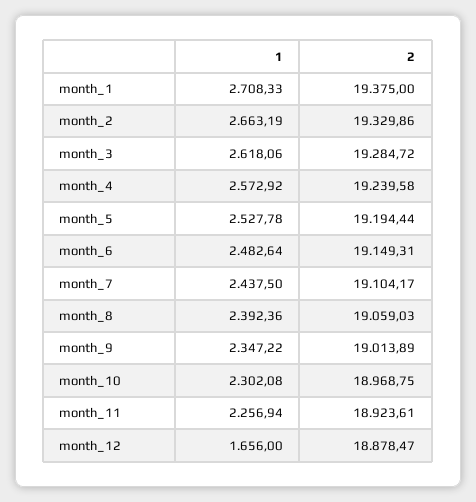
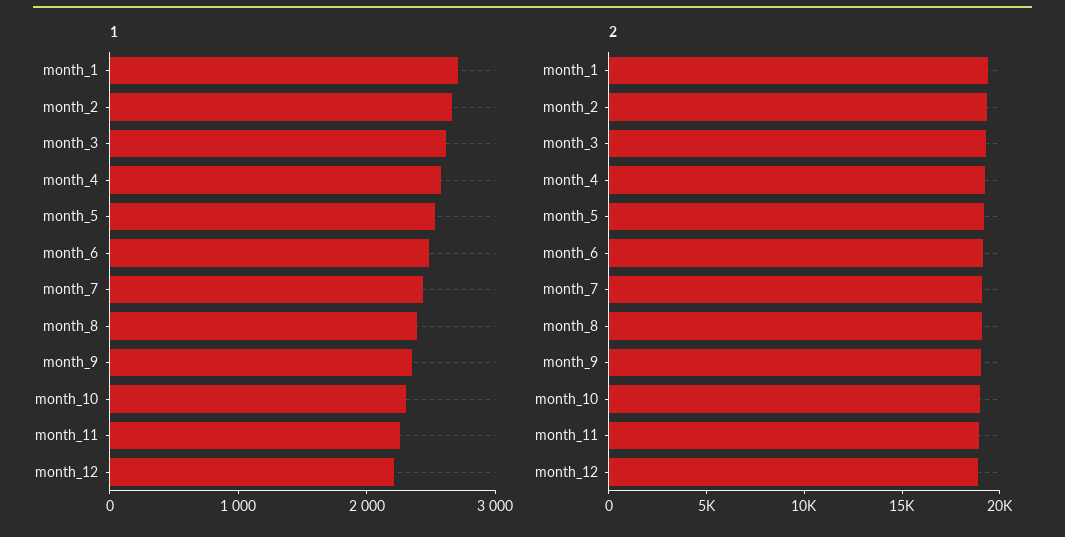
  {
    "1": {
      "month_1": 2708.33,
      "month_2": 2663.19,
      "month_3": 2618.06,
      "month_4": 2572.92,
      "month_5": 2527.78,
      "month_6": 2482.64,
      "month_7": 2437.5,
      "month_8": 2392.36,
      "month_9": 2347.22,
      "month_10": 2302.08,
      "month_11": 2256.94,
-     "month_12": 1656
+     "month_12": 2200
    },
    "2": {
      "month_1": 19375,
      "month_2": 19329.86,
      "month_3": 19284.72,
      "month_4": 19239.58,
      "month_5": 19194.44,
      "month_6": 19149.31,
      "month_7": 19104.17,
      "month_8": 19059.03,
      "month_9": 19013.89,
      "month_10": 18968.75,
      "month_11": 18923.61,
      "month_12": 18878.47
    }
  }

